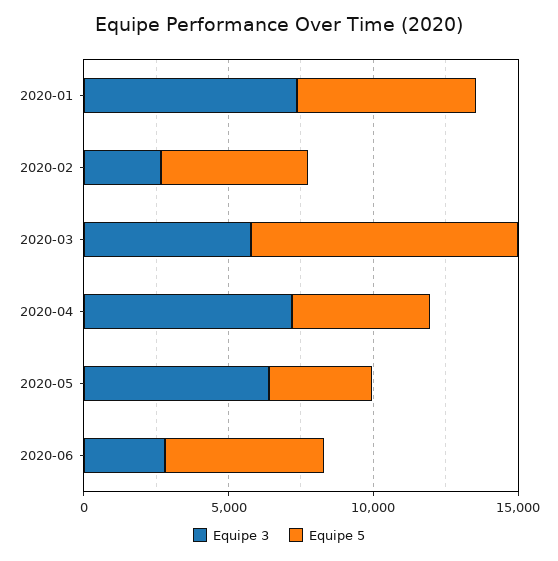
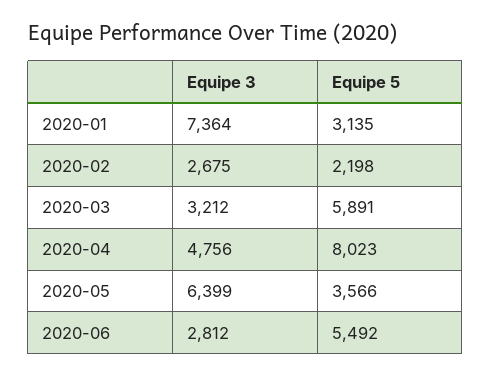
  {
    "Equipe 3": {
      "2020-01": 7364,
      "2020-02": 2675,
-     "2020-03": 6000,
+     "2020-03": 3212,
-     "2020-04": 7000,
+     "2020-04": 4756,
      "2020-05": 6399,
      "2020-06": 2812
    },
    "Equipe 5": {
-     "2020-01": 6000,
+     "2020-01": 3135,
-     "2020-02": 5000,
+     "2020-02": 2198,
-     "2020-03": 9000,
+     "2020-03": 5891,
-     "2020-04": 5000,
+     "2020-04": 8023,
      "2020-05": 3566,
      "2020-06": 5492
    }
  }

